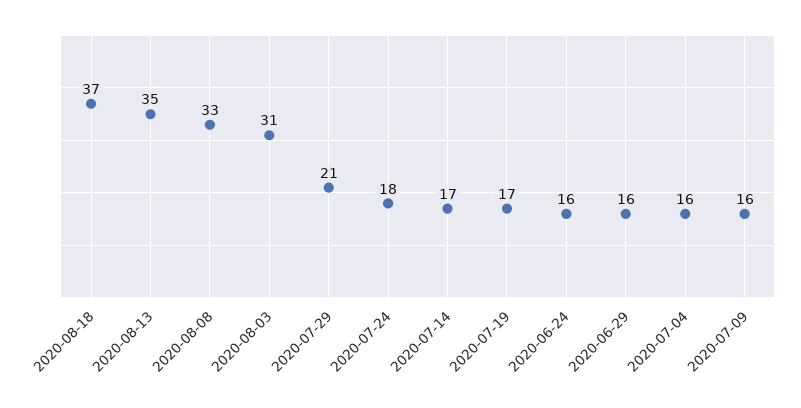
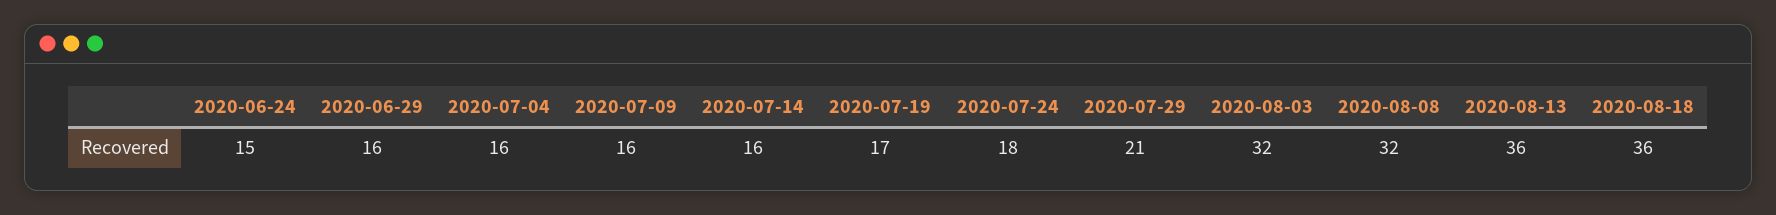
  {
-   "2020-08-18": 37,
+   "2020-08-18": 36,
-   "2020-08-13": 35,
+   "2020-08-13": 36,
-   "2020-08-08": 33,
+   "2020-08-08": 32,
-   "2020-08-03": 31,
+   "2020-08-03": 32,
    "2020-07-29": 21,
    "2020-07-24": 18,
-   "2020-07-14": 17,
+   "2020-07-14": 16,
    "2020-07-19": 17,
-   "2020-06-24": 16,
+   "2020-06-24": 15,
    "2020-06-29": 16,
    "2020-07-04": 16,
    "2020-07-09": 16
  }

